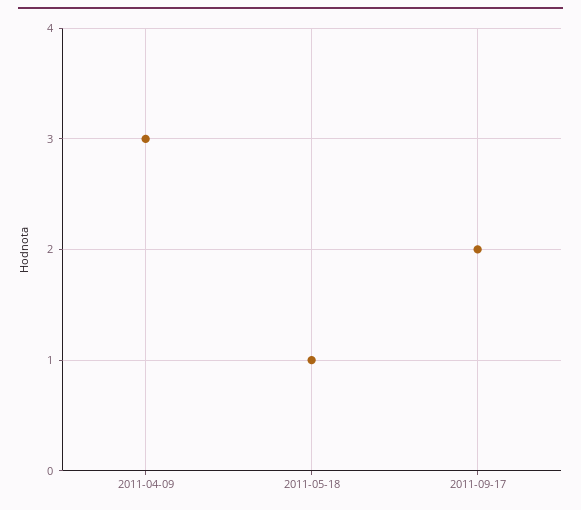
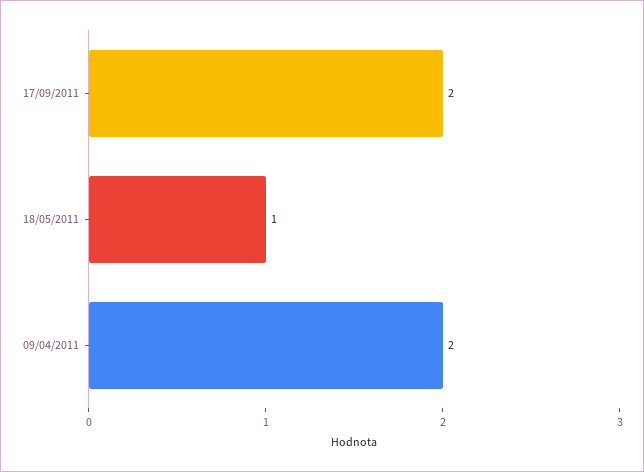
  {
-   "2011-04-09": 3,
+   "2011-04-09": 2,
    "2011-05-18": 1,
    "2011-09-17": 2
  }

